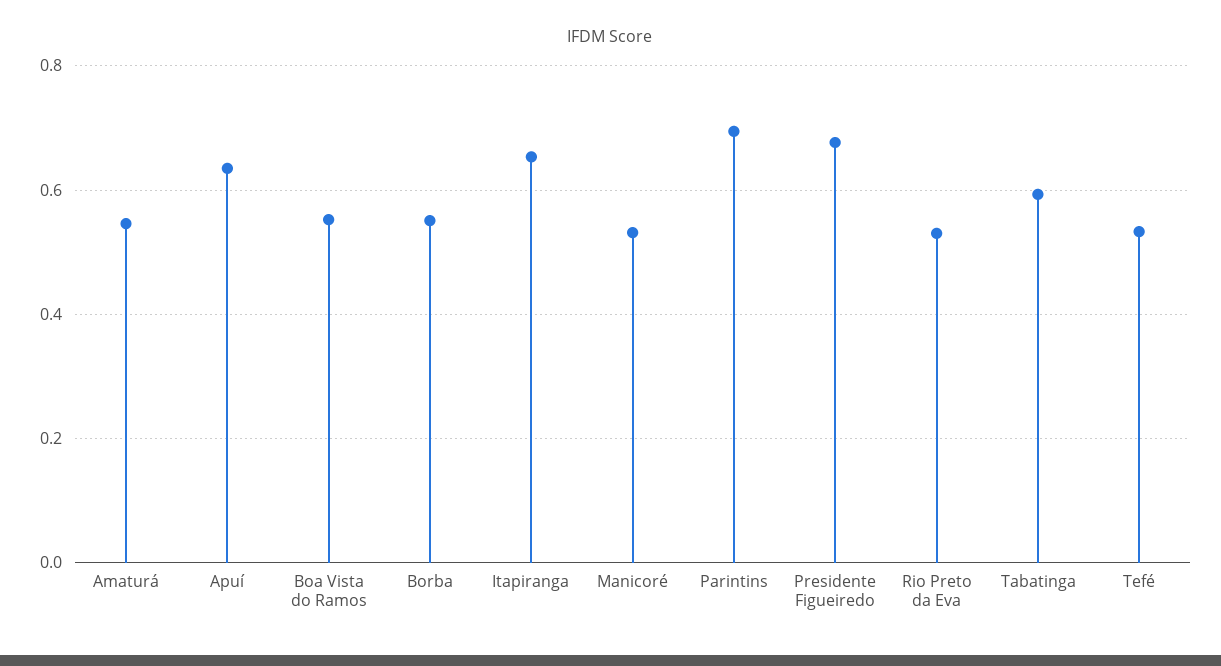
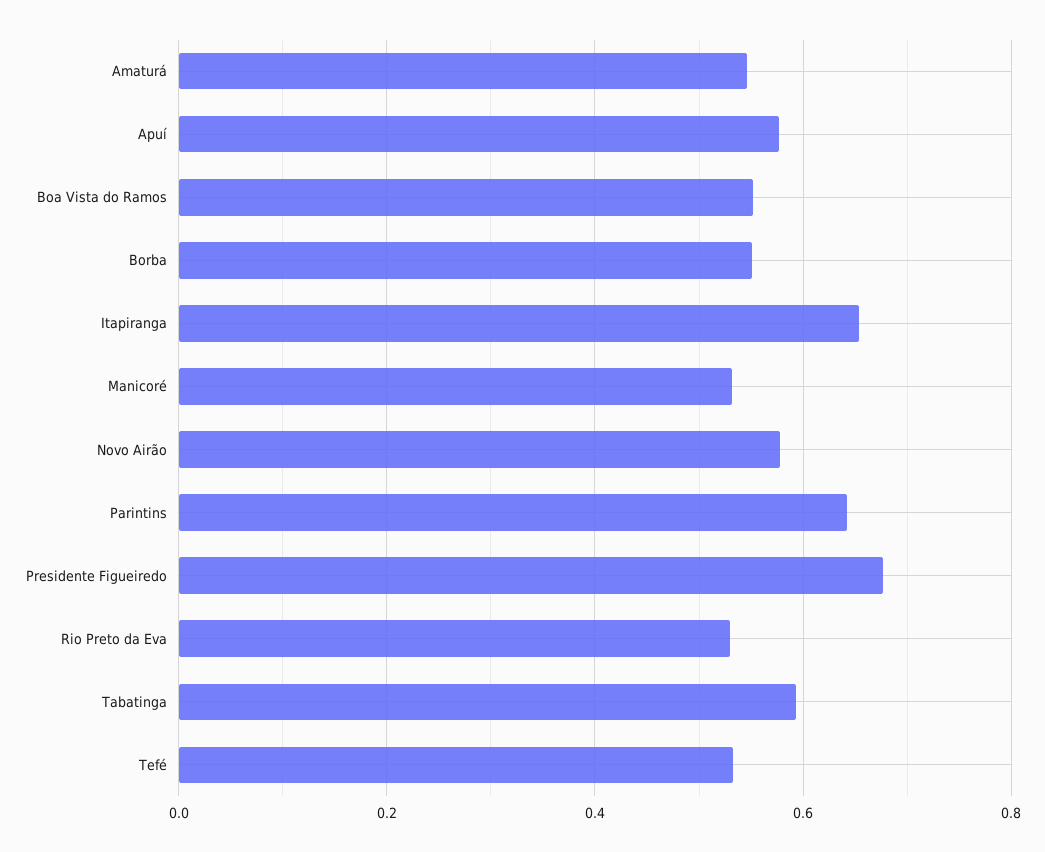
  {
    "Amaturá": 0.54,
-   "Apuí": 0.64,
+   "Apuí": 0.58,
    "Boa Vista do Ramos": 0.56,
    "Borba": 0.56,
    "Itapiranga": 0.66,
    "Manicoré": 0.54,
-   "Parintins": 0.7,
+   "Parintins": 0.64,
    "Presidente Figueiredo": 0.68,
    "Rio Preto da Eva": 0.54,
    "Tabatinga": 0.6,
-   "Tefé": 0.54
+   "Tefé": 0.54,
+   "Novo Airão": 0.58
  }

